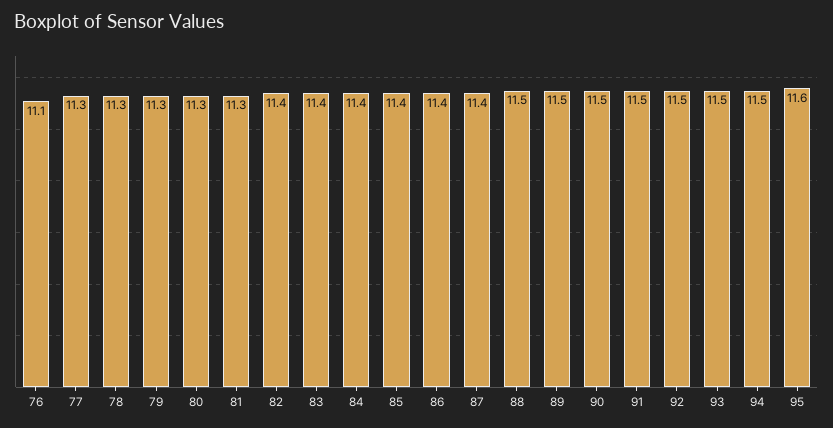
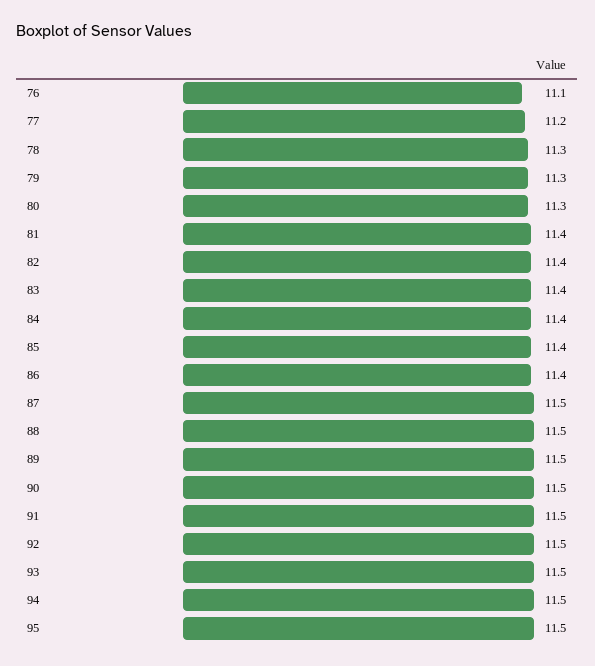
  {
    "76": 11.1,
-   "77": 11.3,
+   "77": 11.2,
    "78": 11.3,
    "79": 11.3,
    "80": 11.3,
-   "81": 11.3,
+   "81": 11.4,
    "82": 11.4,
    "83": 11.4,
    "84": 11.4,
    "85": 11.4,
    "86": 11.4,
-   "87": 11.4,
+   "87": 11.5,
    "88": 11.5,
    "89": 11.5,
    "90": 11.5,
    "91": 11.5,
    "92": 11.5,
    "93": 11.5,
    "94": 11.5,
-   "95": 11.6
+   "95": 11.5
  }

